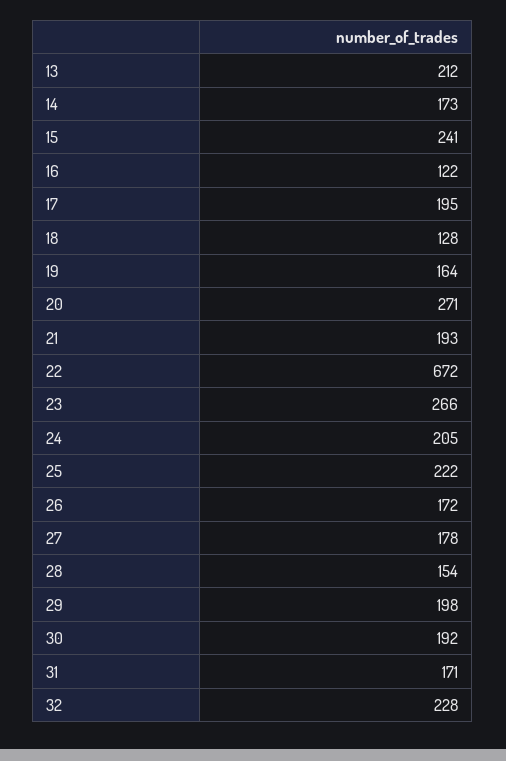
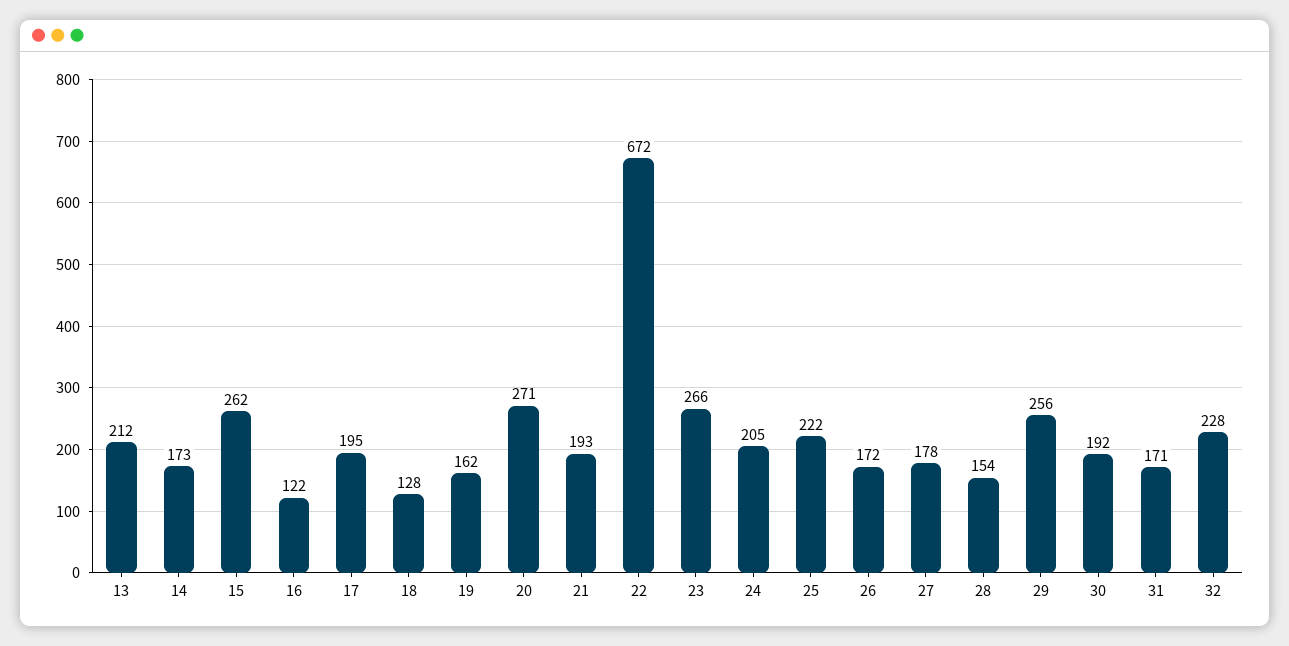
  {
    "13": 212,
    "14": 173,
-   "15": 241,
+   "15": 262,
    "16": 122,
    "17": 195,
    "18": 128,
-   "19": 164,
+   "19": 162,
    "20": 271,
    "21": 193,
    "22": 672,
    "23": 266,
    "24": 205,
    "25": 222,
    "26": 172,
    "27": 178,
    "28": 154,
-   "29": 198,
+   "29": 256,
    "30": 192,
    "31": 171,
    "32": 228
  }

